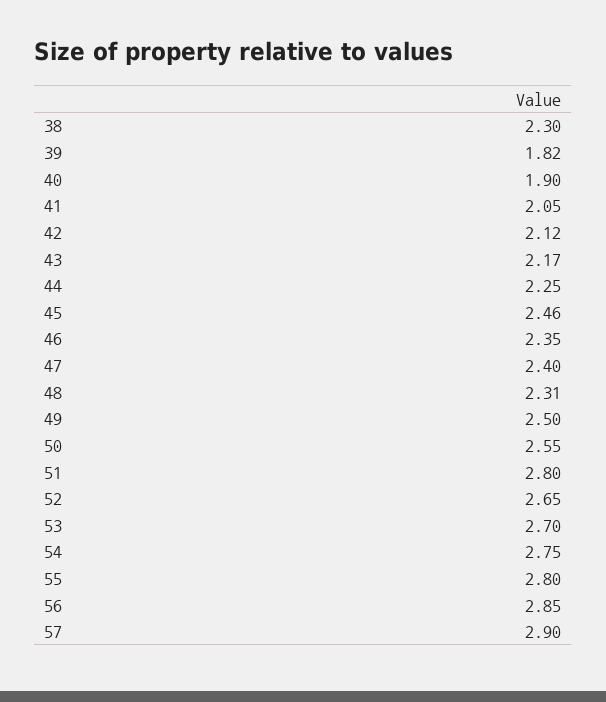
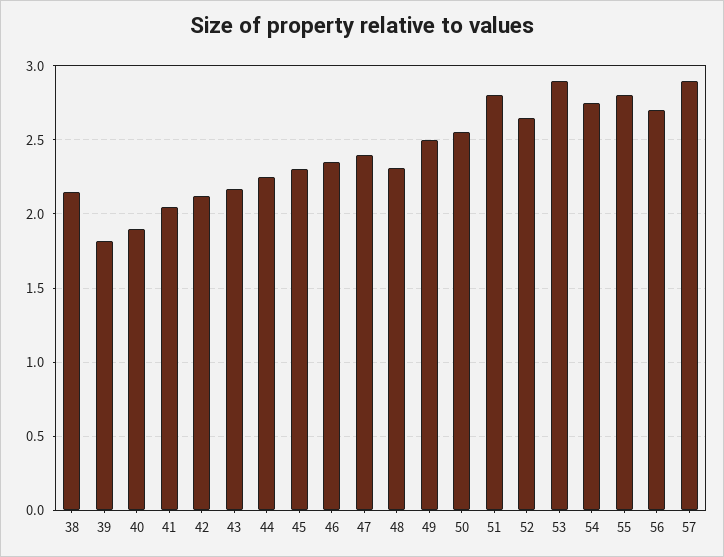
  {
-   "38": 2.3,
+   "38": 2.15,
    "39": 1.82,
    "40": 1.9,
    "41": 2.05,
    "42": 2.12,
    "43": 2.17,
    "44": 2.25,
-   "45": 2.46,
+   "45": 2.3,
    "46": 2.35,
    "47": 2.4,
    "48": 2.31,
    "49": 2.5,
    "50": 2.55,
    "51": 2.8,
    "52": 2.65,
-   "53": 2.7,
+   "53": 2.9,
    "54": 2.75,
    "55": 2.8,
-   "56": 2.85,
+   "56": 2.7,
    "57": 2.9
  }

